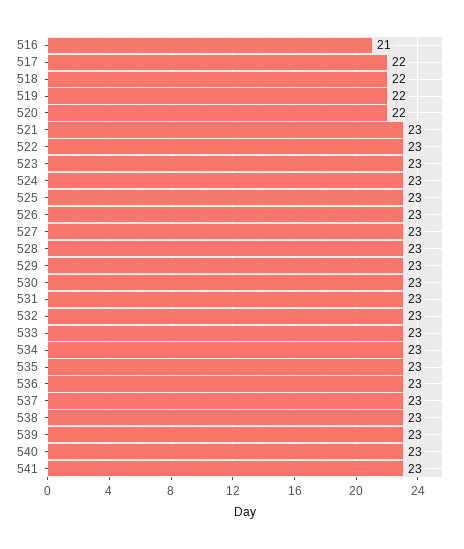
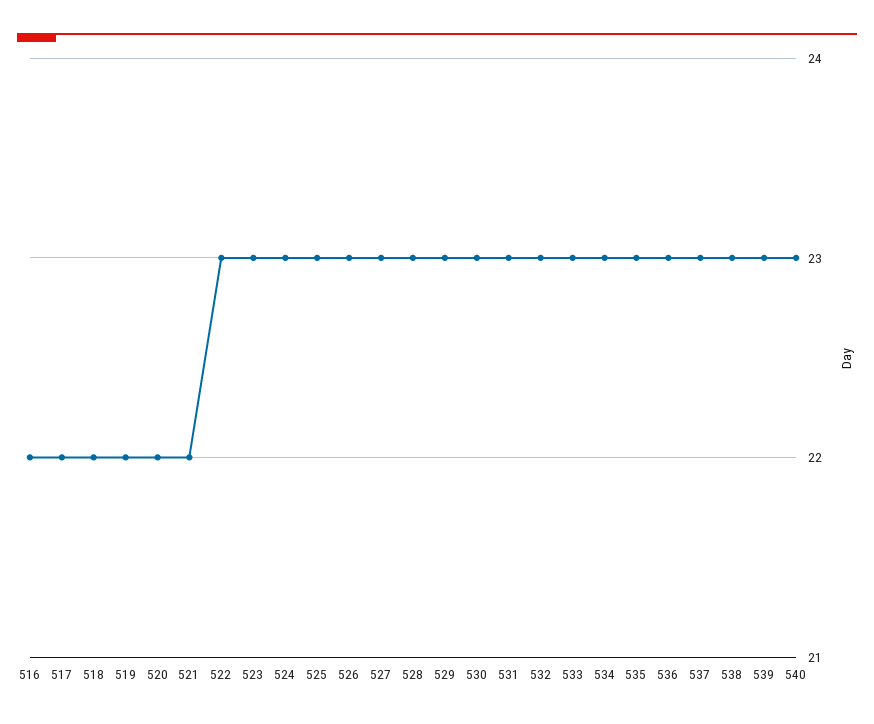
  {
-   "516": 21,
+   "516": 22,
    "517": 22,
    "518": 22,
    "519": 22,
    "520": 22,
-   "521": 23,
+   "521": 22,
    "522": 23,
    "523": 23,
    "524": 23,
    "525": 23,
    "526": 23,
    "527": 23,
    "528": 23,
    "529": 23,
    "530": 23,
    "531": 23,
    "532": 23,
    "533": 23,
    "534": 23,
    "535": 23,
    "536": 23,
    "537": 23,
    "538": 23,
    "539": 23,
-   "540": 23,
+   "540": 23
-   "541": 23
  }

